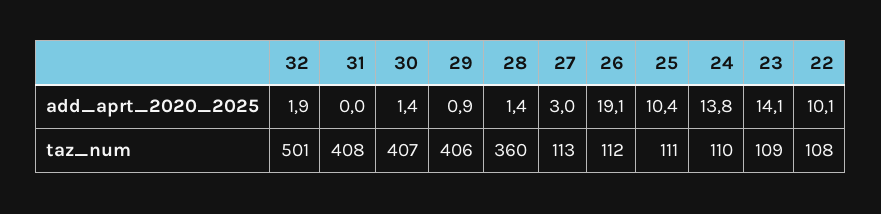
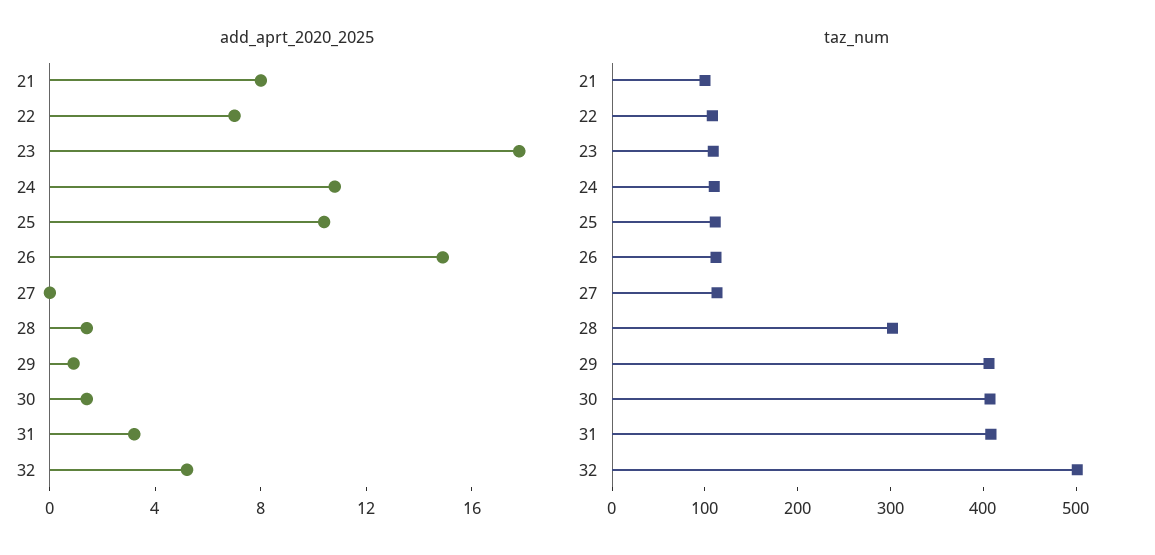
  {
    "add_aprt_2020_2025": {
-     "32": 1.9,
+     "32": 5,
-     "31": 0,
+     "31": 3,
      "30": 1.4,
      "29": 0.9,
      "28": 1.4,
-     "27": 3,
+     "27": 0,
-     "26": 19.1,
+     "26": 15,
      "25": 10.4,
-     "24": 13.8,
+     "24": 11,
-     "23": 14.1,
+     "23": 18,
-     "22": 10.1
+     "22": 7,
+     "21": 8
    },
    "taz_num": {
      "32": 501,
      "31": 408,
      "30": 407,
      "29": 406,
-     "28": 360,
+     "28": 300,
      "27": 113,
      "26": 112,
      "25": 111,
      "24": 110,
      "23": 109,
-     "22": 108
+     "22": 108,
+     "21": 100
    }
  }

